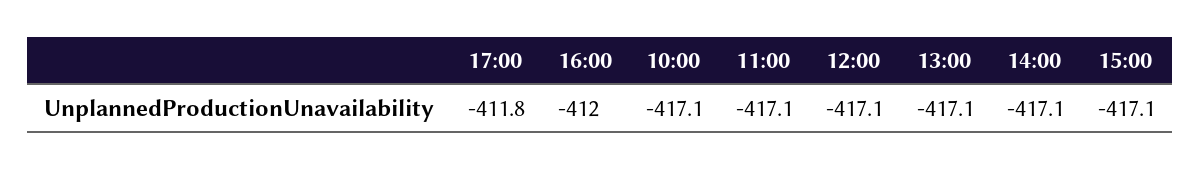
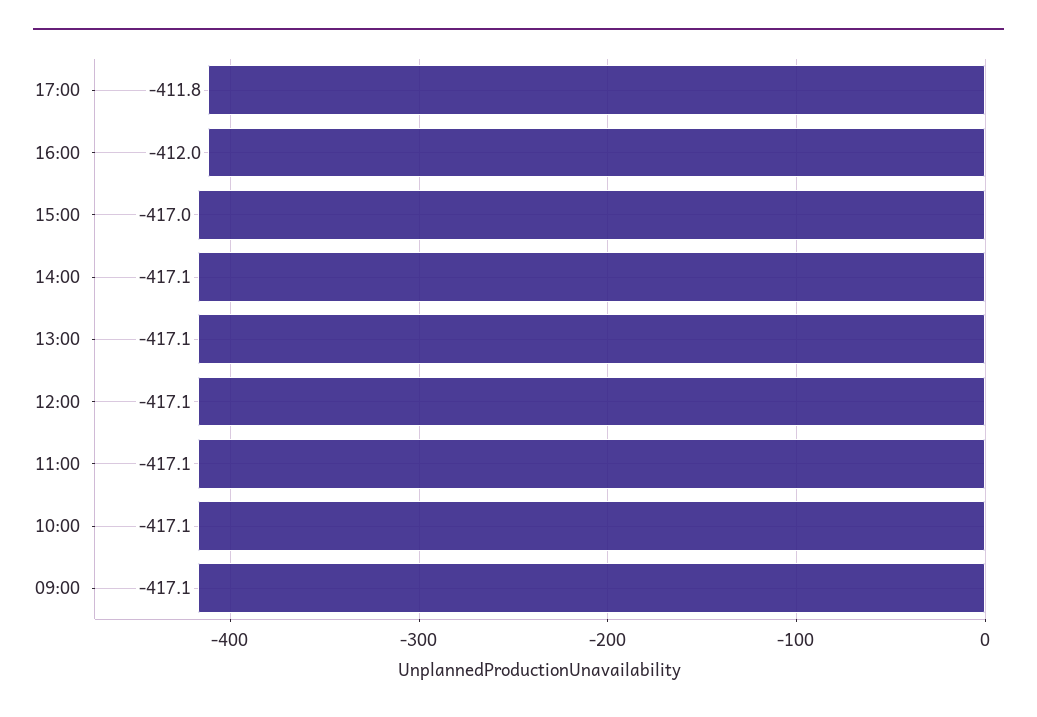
  {
    "17:00": -411.8,
    "16:00": -412,
    "10:00": -417.1,
    "11:00": -417.1,
    "12:00": -417.1,
    "13:00": -417.1,
    "14:00": -417.1,
-   "15:00": -417.1
+   "15:00": -417,
+   "09:00": -417.1
  }

